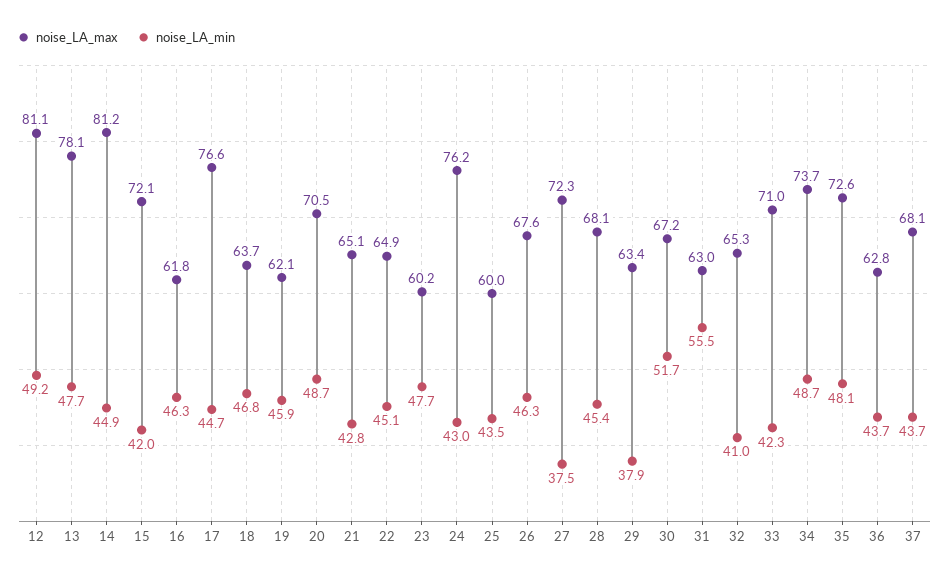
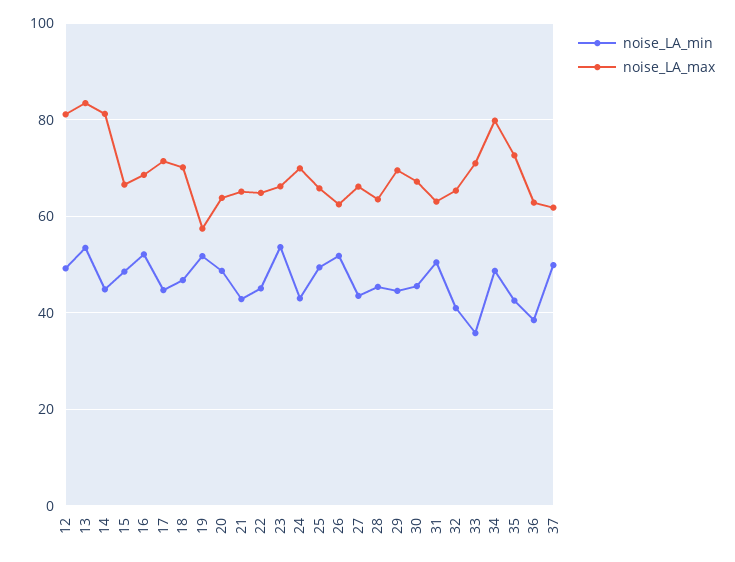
  {
    "noise_LA_max": {
      "12": 81.1,
-     "13": 78.1,
+     "13": 84,
      "14": 81.2,
-     "15": 72.1,
+     "15": 66,
-     "16": 61.8,
+     "16": 68,
-     "17": 76.6,
+     "17": 72,
-     "18": 63.7,
+     "18": 70,
-     "19": 62.1,
+     "19": 58,
-     "20": 70.5,
+     "20": 64,
      "21": 65.1,
      "22": 64.9,
-     "23": 60.2,
+     "23": 66,
-     "24": 76.2,
+     "24": 70,
-     "25": 60,
+     "25": 66,
-     "26": 67.6,
+     "26": 62,
-     "27": 72.3,
+     "27": 66,
-     "28": 68.1,
+     "28": 64,
-     "29": 63.4,
+     "29": 70,
      "30": 67.2,
      "31": 63,
      "32": 65.3,
      "33": 71,
-     "34": 73.7,
+     "34": 80,
      "35": 72.6,
      "36": 62.8,
-     "37": 68.1
+     "37": 62
    },
    "noise_LA_min": {
      "12": 49.2,
-     "13": 47.7,
+     "13": 54,
      "14": 44.9,
-     "15": 42,
+     "15": 48,
-     "16": 46.3,
+     "16": 52,
      "17": 44.7,
      "18": 46.8,
-     "19": 45.9,
+     "19": 52,
      "20": 48.7,
      "21": 42.8,
      "22": 45.1,
-     "23": 47.7,
+     "23": 54,
      "24": 43,
-     "25": 43.5,
+     "25": 50,
-     "26": 46.3,
+     "26": 52,
-     "27": 37.5,
+     "27": 44,
      "28": 45.4,
-     "29": 37.9,
+     "29": 44,
-     "30": 51.7,
+     "30": 46,
-     "31": 55.5,
+     "31": 50,
      "32": 41,
-     "33": 42.3,
+     "33": 36,
      "34": 48.7,
-     "35": 48.1,
+     "35": 42,
-     "36": 43.7,
+     "36": 38,
-     "37": 43.7
+     "37": 50
    }
  }

